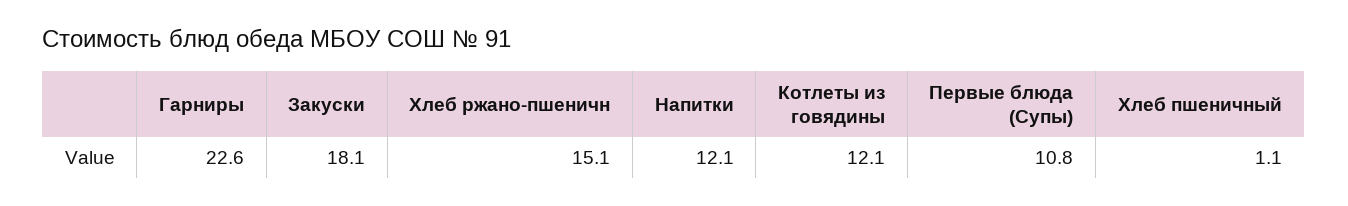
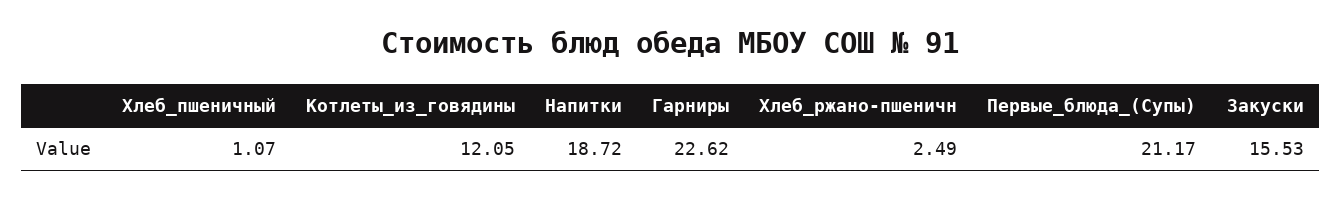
  {
    "Гарниры": 22.62,
-   "Закуски": 18.1,
+   "Закуски": 15.53,
-   "Хлеб ржано-пшеничн": 15.1,
+   "Хлеб ржано-пшеничн": 2.49,
-   "Напитки": 12.1,
+   "Напитки": 18.72,
    "Котлеты из говядины": 12.05,
-   "Первые блюда (Супы)": 10.8,
+   "Первые блюда (Супы)": 21.17,
    "Хлеб пшеничный": 1.07
  }

